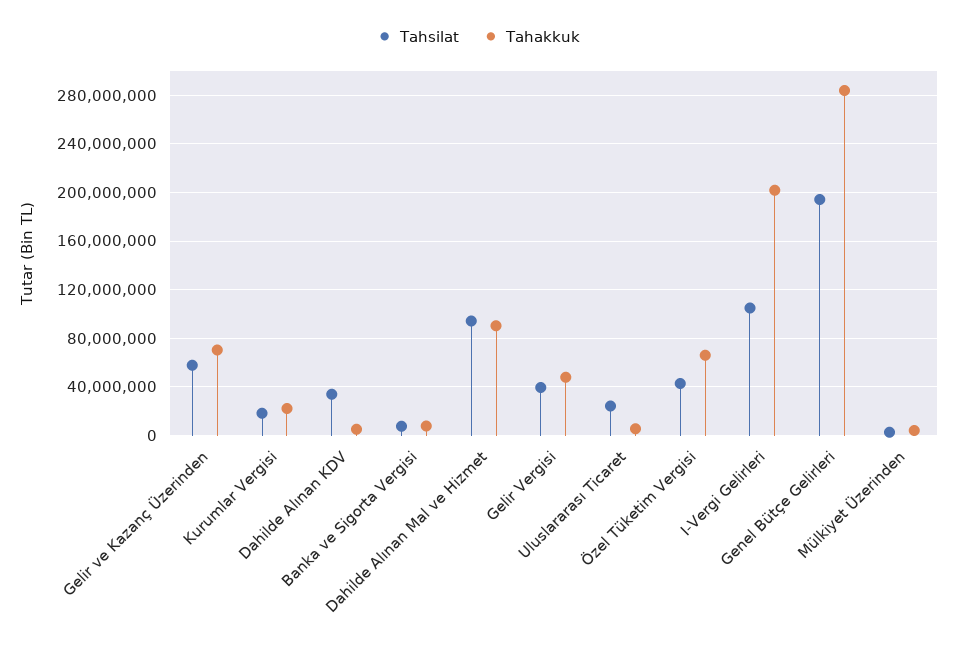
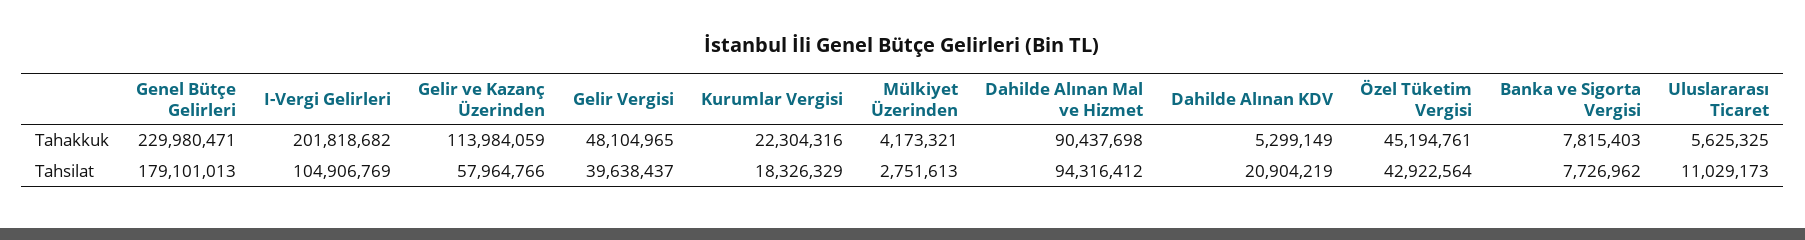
  {
    "Tahsilat": {
      "Gelir ve Kazanç Üzerinden": 57964766,
      "Kurumlar Vergisi": 18326329,
-     "Dahilde Alınan KDV": 35000000,
+     "Dahilde Alınan KDV": 20904219,
      "Banka ve Sigorta Vergisi": 7726962,
      "Dahilde Alınan Mal ve Hizmet": 94316412,
      "Gelir Vergisi": 39638437,
-     "Uluslararası Ticaret": 25000000,
+     "Uluslararası Ticaret": 11029173,
      "Özel Tüketim Vergisi": 42922564,
      "I-Vergi Gelirleri": 104906769,
-     "Genel Bütçe Gelirleri": 195000000,
+     "Genel Bütçe Gelirleri": 179101013,
      "Mülkiyet Üzerinden": 2751613
    },
    "Tahakkuk": {
-     "Gelir ve Kazanç Üzerinden": 70000000,
+     "Gelir ve Kazanç Üzerinden": 113984059,
      "Kurumlar Vergisi": 22304316,
      "Dahilde Alınan KDV": 5299149,
      "Banka ve Sigorta Vergisi": 7815403,
      "Dahilde Alınan Mal ve Hizmet": 90437698,
      "Gelir Vergisi": 48104965,
      "Uluslararası Ticaret": 5625325,
-     "Özel Tüketim Vergisi": 65000000,
+     "Özel Tüketim Vergisi": 45194761,
      "I-Vergi Gelirleri": 201818682,
-     "Genel Bütçe Gelirleri": 285000000,
+     "Genel Bütçe Gelirleri": 229980471,
      "Mülkiyet Üzerinden": 4173321
    }
  }

